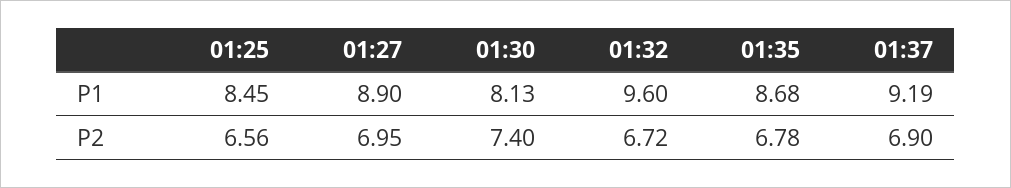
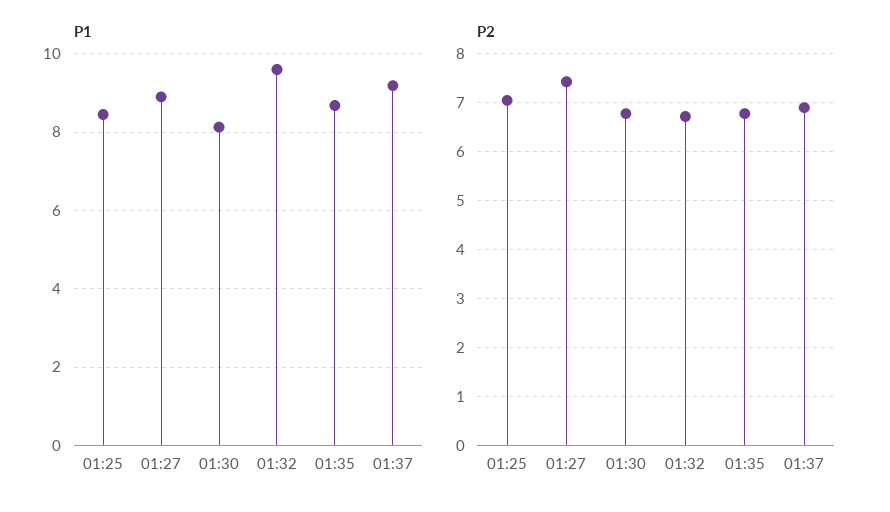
  {
    "P1": {
      "01:25": 8.45,
      "01:27": 8.9,
      "01:30": 8.13,
      "01:32": 9.6,
      "01:35": 8.68,
      "01:37": 9.19
    },
    "P2": {
-     "01:25": 6.56,
+     "01:25": 7,
-     "01:27": 6.95,
+     "01:27": 7.4,
-     "01:30": 7.4,
+     "01:30": 6.8,
      "01:32": 6.72,
      "01:35": 6.78,
      "01:37": 6.9
    }
  }

